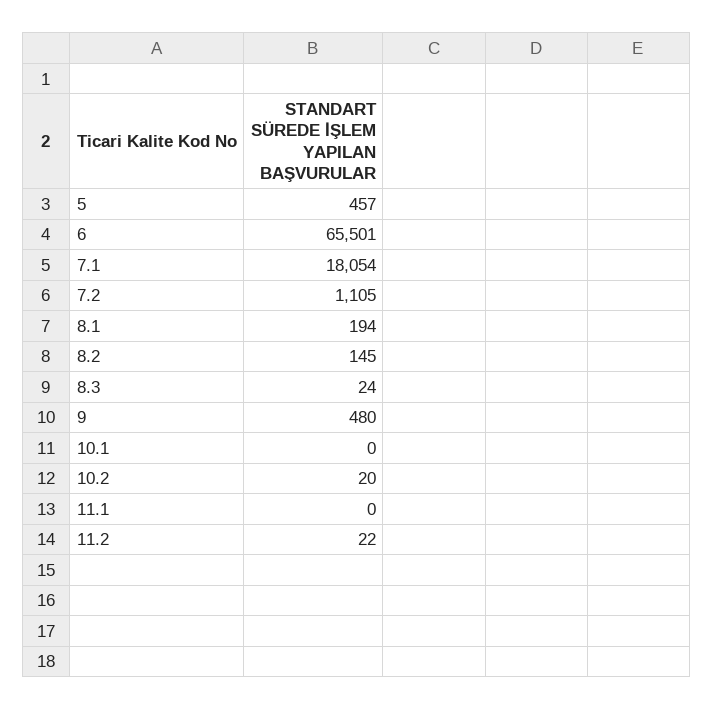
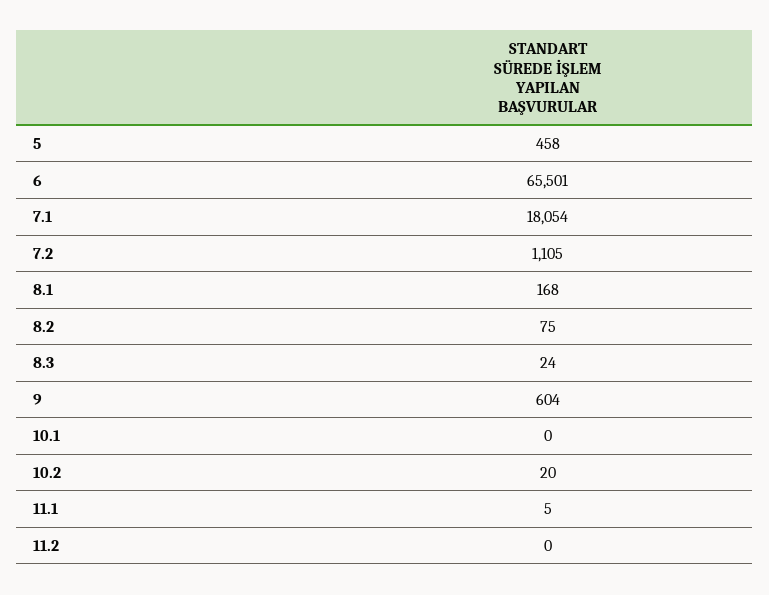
  {
-   "5": 457,
+   "5": 458,
    "6": 65501,
    "7.1": 18054,
    "7.2": 1105,
-   "8.1": 194,
+   "8.1": 168,
-   "8.2": 145,
+   "8.2": 75,
    "8.3": 24,
-   "9": 480,
+   "9": 604,
    "10.1": 0,
    "10.2": 20,
-   "11.1": 0,
+   "11.1": 5,
-   "11.2": 22
+   "11.2": 0
  }

